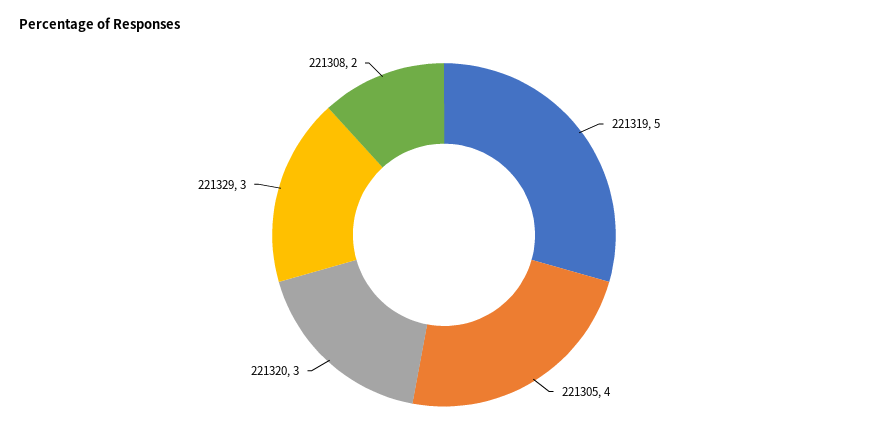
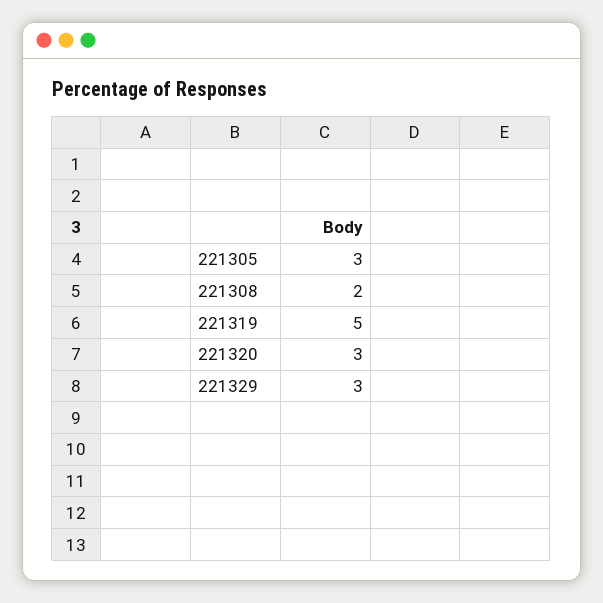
  {
    "221319": 5,
-   "221305": 4,
+   "221305": 3,
    "221320": 3,
    "221329": 3,
    "221308": 2
  }

